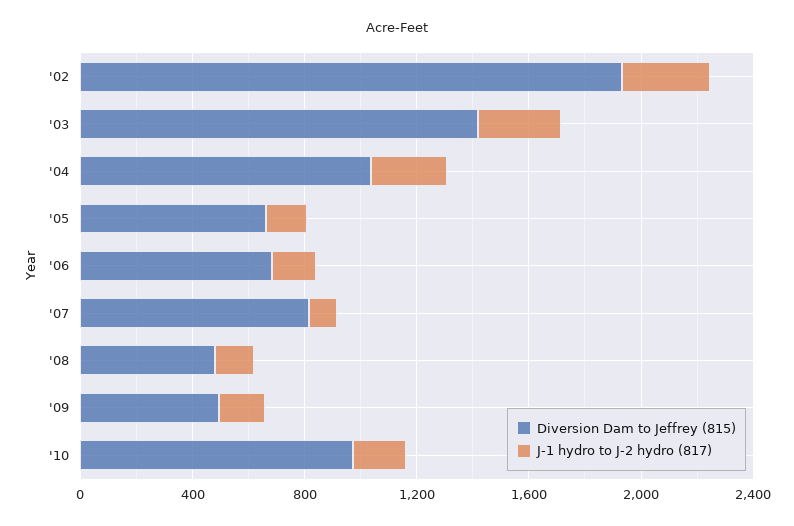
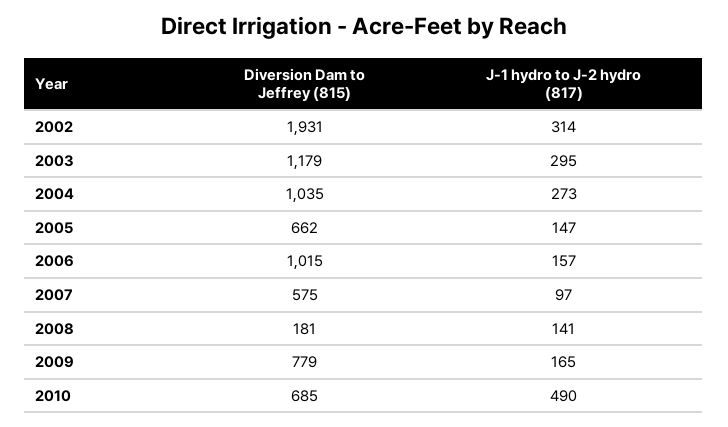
  {
    "Diversion Dam to Jeffrey (815)": {
      "'02": 1931,
-     "'03": 1400,
+     "'03": 1179,
      "'04": 1035,
      "'05": 662,
-     "'06": 700,
+     "'06": 1015,
-     "'07": 800,
+     "'07": 575,
-     "'08": 500,
+     "'08": 181,
-     "'09": 500,
+     "'09": 779,
-     "'10": 1000
+     "'10": 685
    },
    "J-1 hydro to J-2 hydro (817)": {
      "'02": 314,
      "'03": 295,
      "'04": 273,
      "'05": 147,
      "'06": 157,
      "'07": 97,
      "'08": 141,
      "'09": 165,
-     "'10": 200
+     "'10": 490
    }
  }

